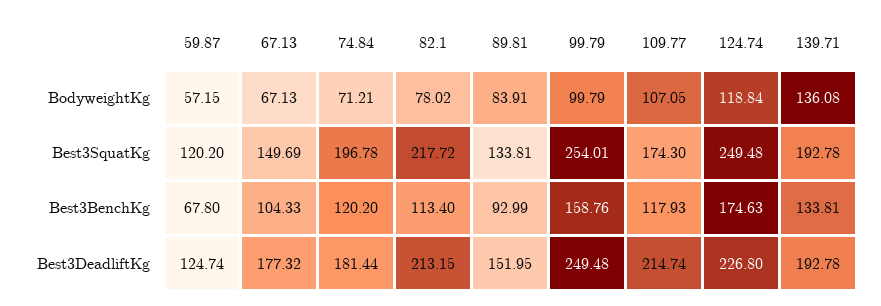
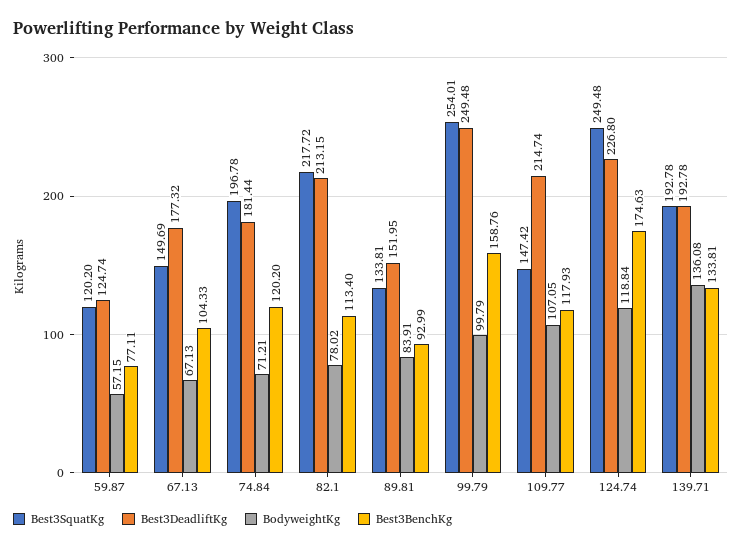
  {
    "BodyweightKg": {
      "59.87": 57.15,
      "67.13": 67.13,
      "74.84": 71.21,
      "82.1": 78.02,
      "89.81": 83.91,
      "99.79": 99.79,
      "109.77": 107.05,
      "124.74": 118.84,
      "139.71": 136.08
    },
    "Best3SquatKg": {
      "59.87": 120.2,
      "67.13": 149.69,
      "74.84": 196.78,
      "82.1": 217.72,
      "89.81": 133.81,
      "99.79": 254.01,
-     "109.77": 174.3,
+     "109.77": 147.42,
      "124.74": 249.48,
      "139.71": 192.78
    },
    "Best3BenchKg": {
-     "59.87": 67.8,
+     "59.87": 77.11,
      "67.13": 104.33,
      "74.84": 120.2,
      "82.1": 113.4,
      "89.81": 92.99,
      "99.79": 158.76,
      "109.77": 117.93,
      "124.74": 174.63,
      "139.71": 133.81
    },
    "Best3DeadliftKg": {
      "59.87": 124.74,
      "67.13": 177.32,
      "74.84": 181.44,
      "82.1": 213.15,
      "89.81": 151.95,
      "99.79": 249.48,
      "109.77": 214.74,
      "124.74": 226.8,
      "139.71": 192.78
    }
  }

